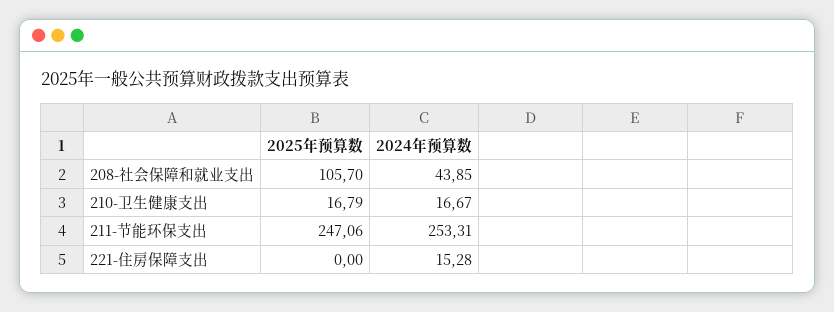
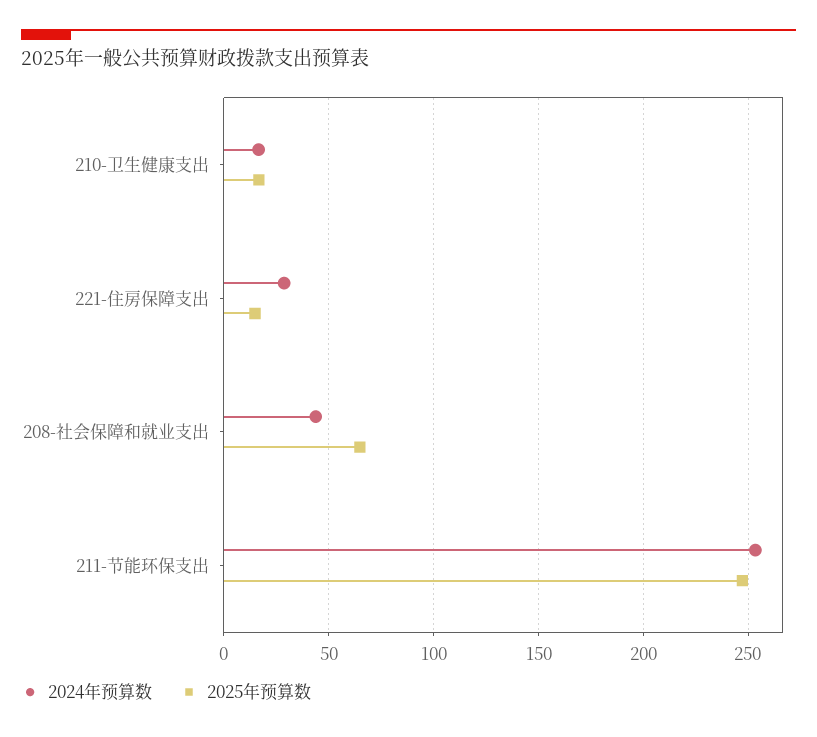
  {
    "2025年预算数": {
-     "208-社会保障和就业支出": 105.7,
+     "208-社会保障和就业支出": 65,
      "210-卫生健康支出": 16.79,
      "211-节能环保支出": 247.06,
-     "221-住房保障支出": 0
+     "221-住房保障支出": 15
    },
    "2024年预算数": {
      "208-社会保障和就业支出": 43.85,
      "210-卫生健康支出": 16.67,
      "211-节能环保支出": 253.31,
-     "221-住房保障支出": 15.28
+     "221-住房保障支出": 30
    }
  }

